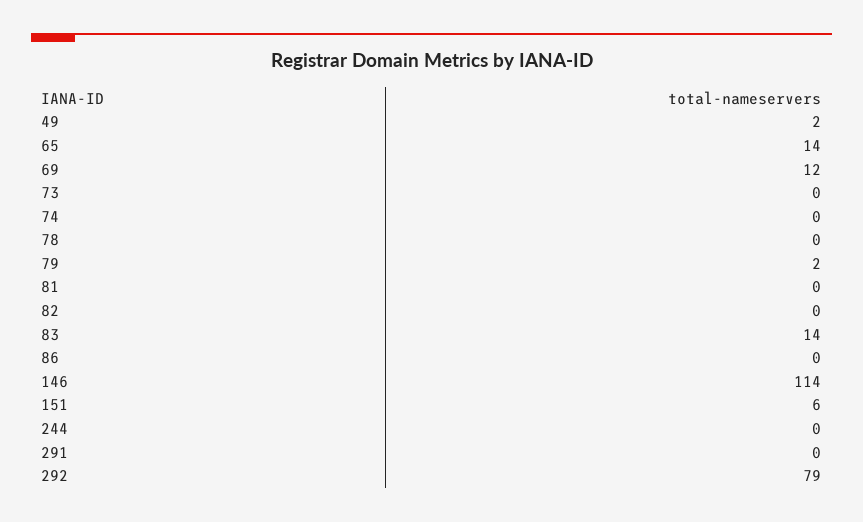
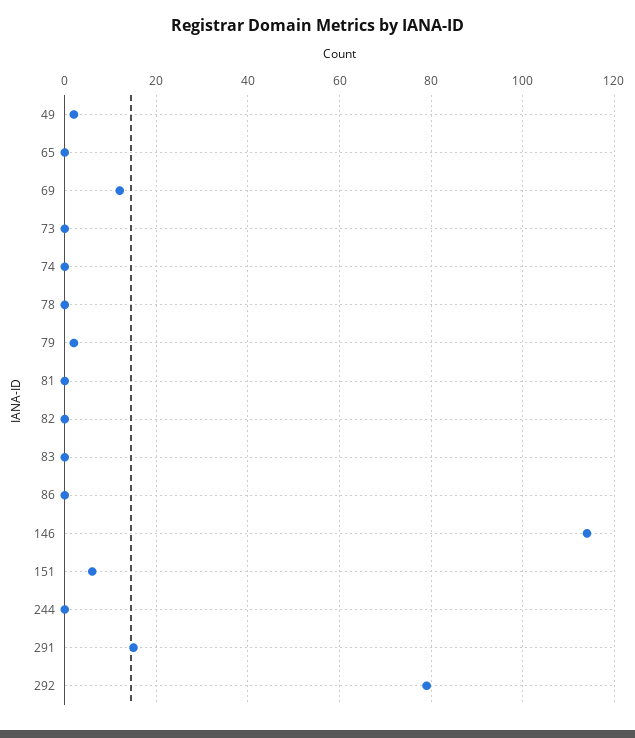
  {
    "49": 2,
-   "65": 14,
+   "65": 0,
    "69": 12,
    "73": 0,
    "74": 0,
    "78": 0,
    "79": 2,
    "81": 0,
    "82": 0,
-   "83": 14,
+   "83": 0,
    "86": 0,
    "146": 114,
    "151": 6,
    "244": 0,
-   "291": 0,
+   "291": 15,
    "292": 79
  }

